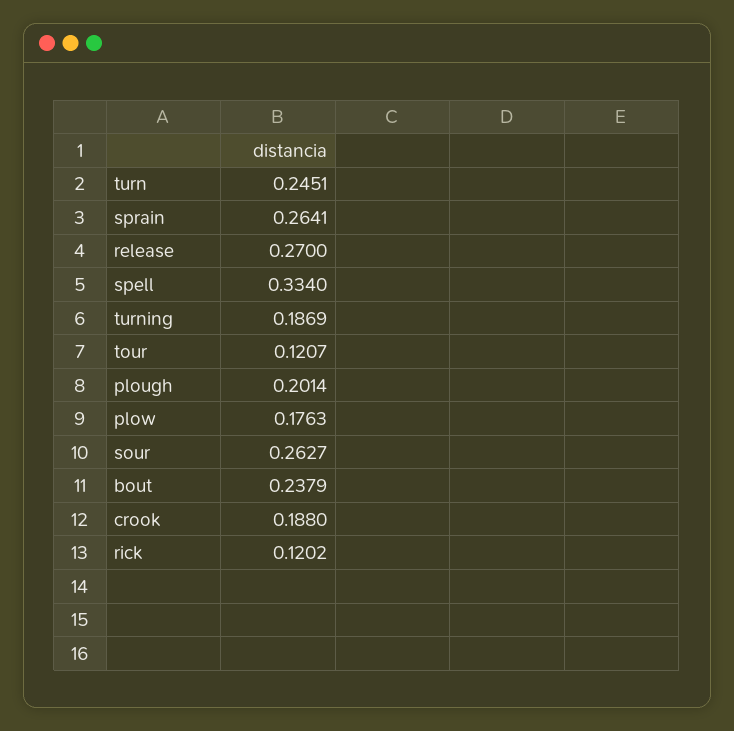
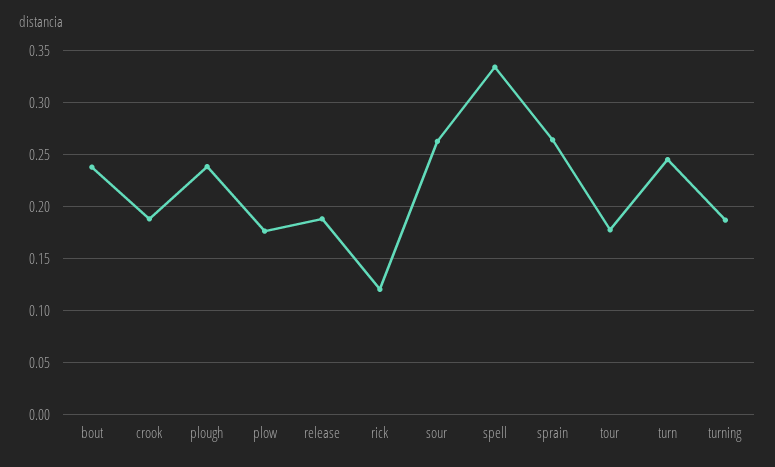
  {
    "turn": 0.2451,
    "sprain": 0.2641,
-   "release": 0.27,
+   "release": 0.19,
    "spell": 0.334,
    "turning": 0.1869,
-   "tour": 0.1207,
+   "tour": 0.18,
-   "plough": 0.2014,
+   "plough": 0.24,
    "plow": 0.1763,
    "sour": 0.2627,
    "bout": 0.2379,
    "crook": 0.188,
    "rick": 0.1202
  }

